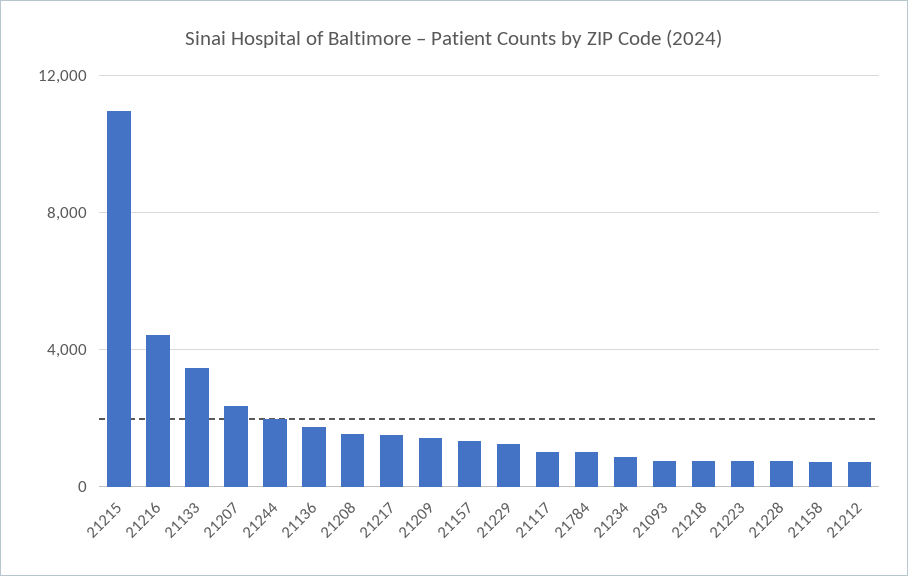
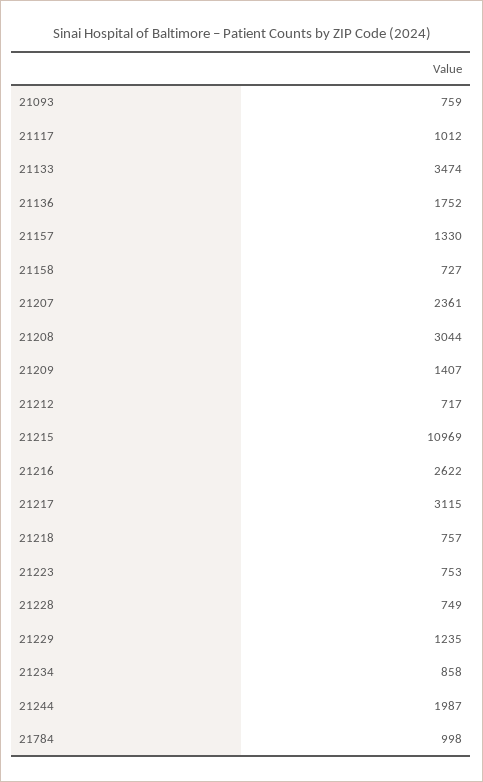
  {
    "21215": 10969,
-   "21216": 4500,
+   "21216": 2622,
    "21133": 3474,
    "21207": 2361,
    "21244": 1987,
    "21136": 1752,
-   "21208": 1500,
+   "21208": 3044,
-   "21217": 1500,
+   "21217": 3115,
    "21209": 1407,
    "21157": 1330,
    "21229": 1235,
    "21117": 1012,
    "21784": 998,
    "21234": 858,
    "21093": 759,
    "21218": 757,
    "21223": 753,
    "21228": 749,
    "21158": 727,
    "21212": 717
  }

